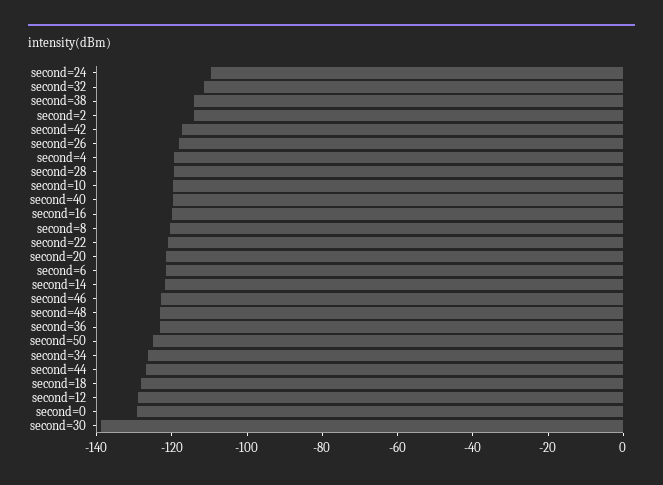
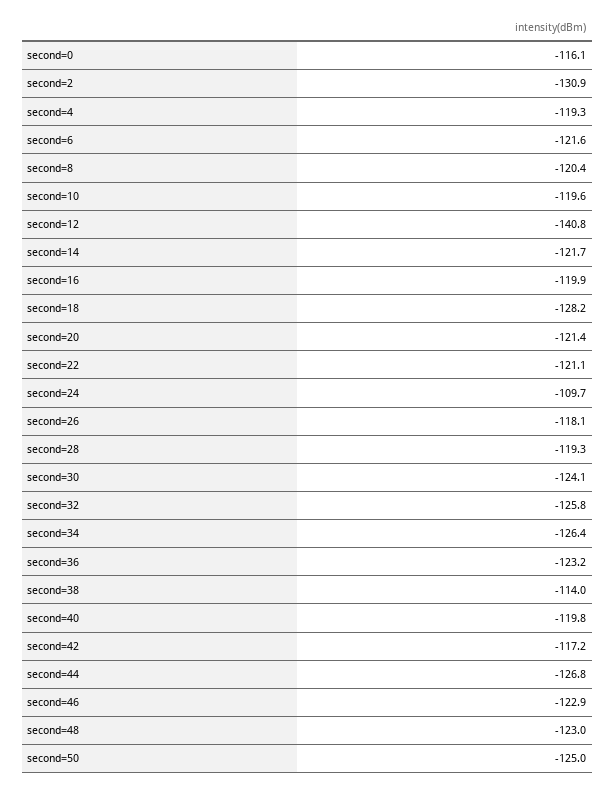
  {
    "second=24": -109.7,
-   "second=32": -110,
+   "second=32": -125.8,
    "second=38": -114,
-   "second=2": -115,
+   "second=2": -130.9,
    "second=42": -117.2,
    "second=26": -118.1,
    "second=4": -119.3,
    "second=28": -119.3,
    "second=10": -119.6,
    "second=40": -119.8,
    "second=16": -119.9,
    "second=8": -120.4,
    "second=22": -121.1,
    "second=20": -121.4,
    "second=6": -121.6,
    "second=14": -121.7,
    "second=46": -122.9,
    "second=48": -123,
    "second=36": -123.2,
    "second=50": -125,
    "second=34": -126.4,
    "second=44": -126.8,
    "second=18": -128.2,
-   "second=12": -130,
+   "second=12": -140.8,
-   "second=0": -130,
+   "second=0": -116.1,
-   "second=30": -140
+   "second=30": -124.1
  }

